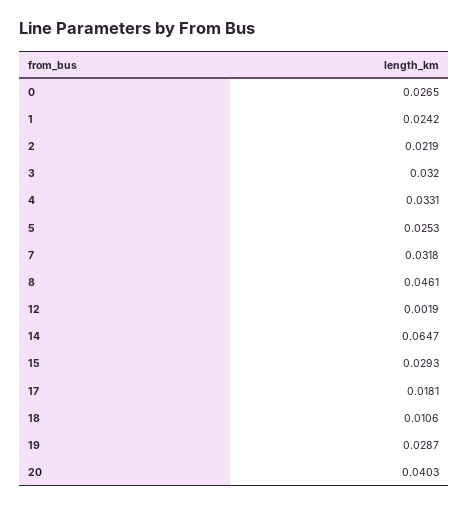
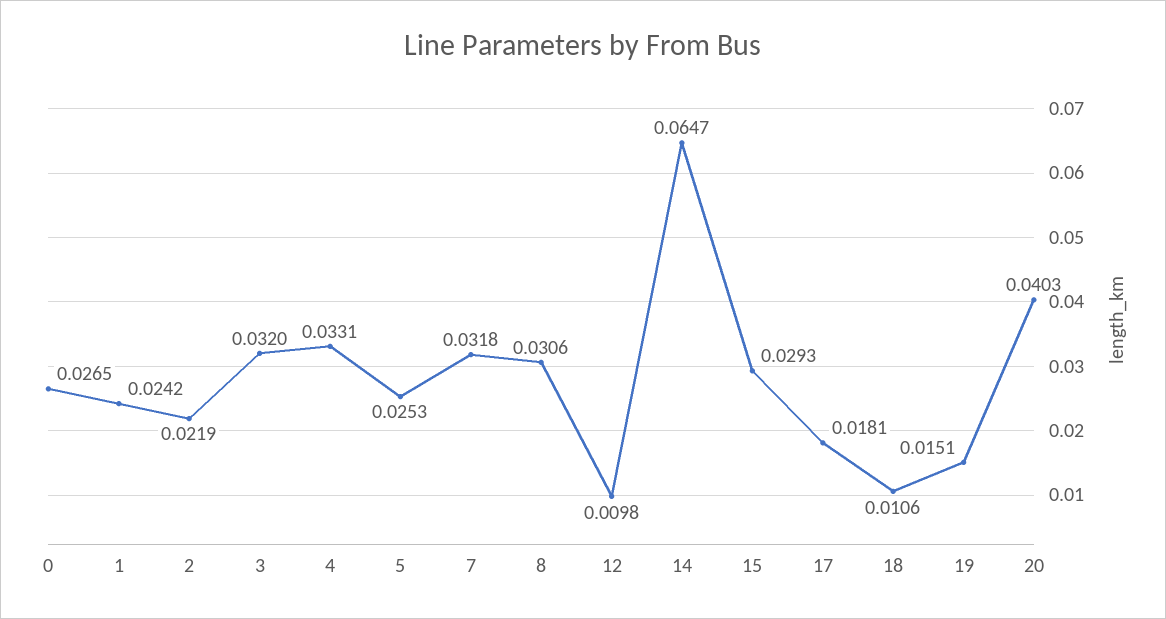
  {
    "0": 0.0265,
    "1": 0.0242,
    "2": 0.0219,
    "3": 0.032,
    "4": 0.0331,
    "5": 0.0253,
    "7": 0.0318,
-   "8": 0.0461,
+   "8": 0.0306,
-   "12": 0.0019,
+   "12": 0.0098,
    "14": 0.0647,
    "15": 0.0293,
    "17": 0.0181,
    "18": 0.0106,
-   "19": 0.0287,
+   "19": 0.0151,
    "20": 0.0403
  }

